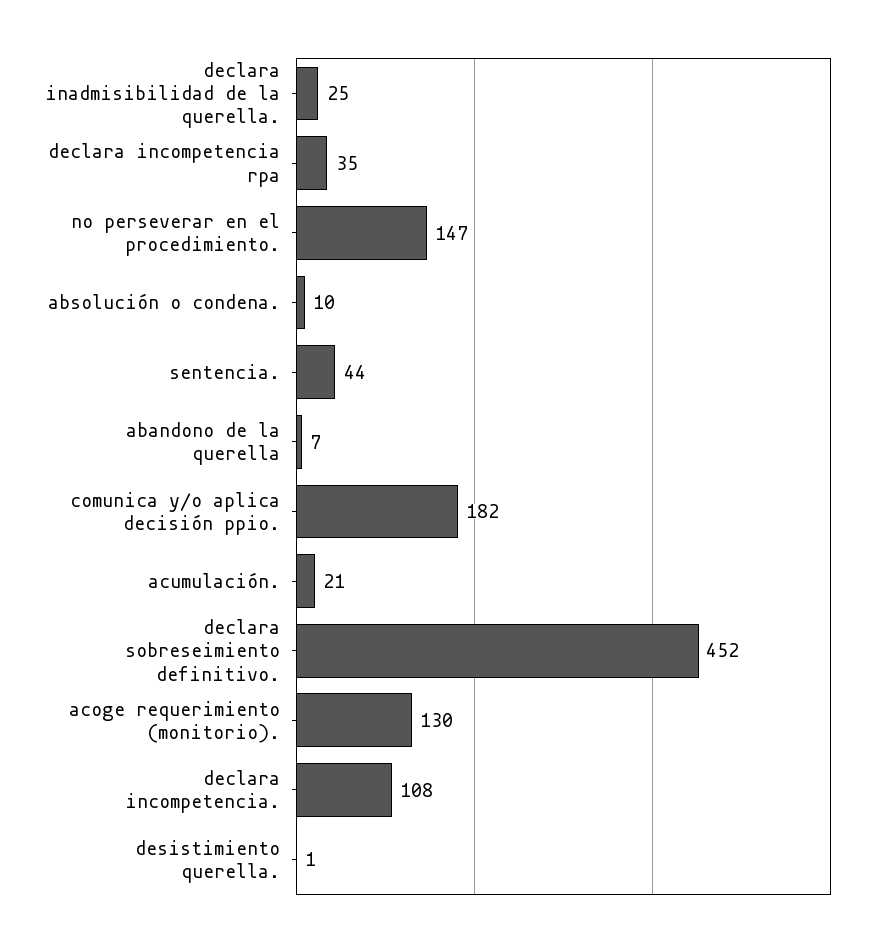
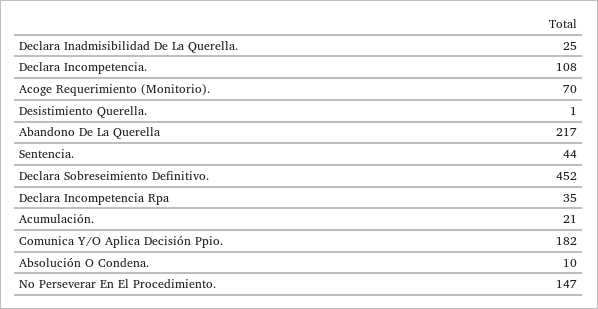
  {
    "declara inadmisibilidad de la querella.": 25,
    "declara incompetencia rpa": 35,
    "no perseverar en el procedimiento.": 147,
    "absolución o condena.": 10,
    "sentencia.": 44,
-   "abandono de la querella": 7,
+   "abandono de la querella": 217,
    "comunica y/o aplica decisión ppio.": 182,
    "acumulación.": 21,
    "declara sobreseimiento definitivo.": 452,
-   "acoge requerimiento (monitorio).": 130,
+   "acoge requerimiento (monitorio).": 70,
    "declara incompetencia.": 108,
    "desistimiento querella.": 1
  }

